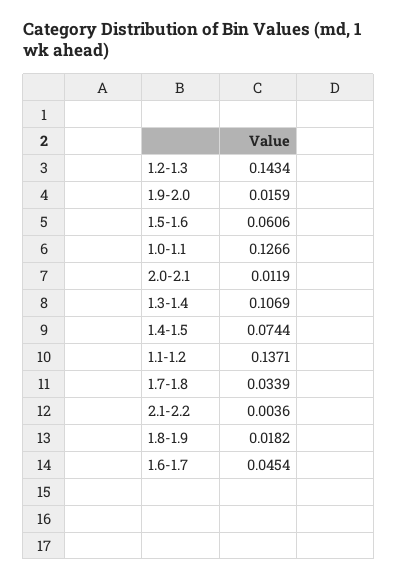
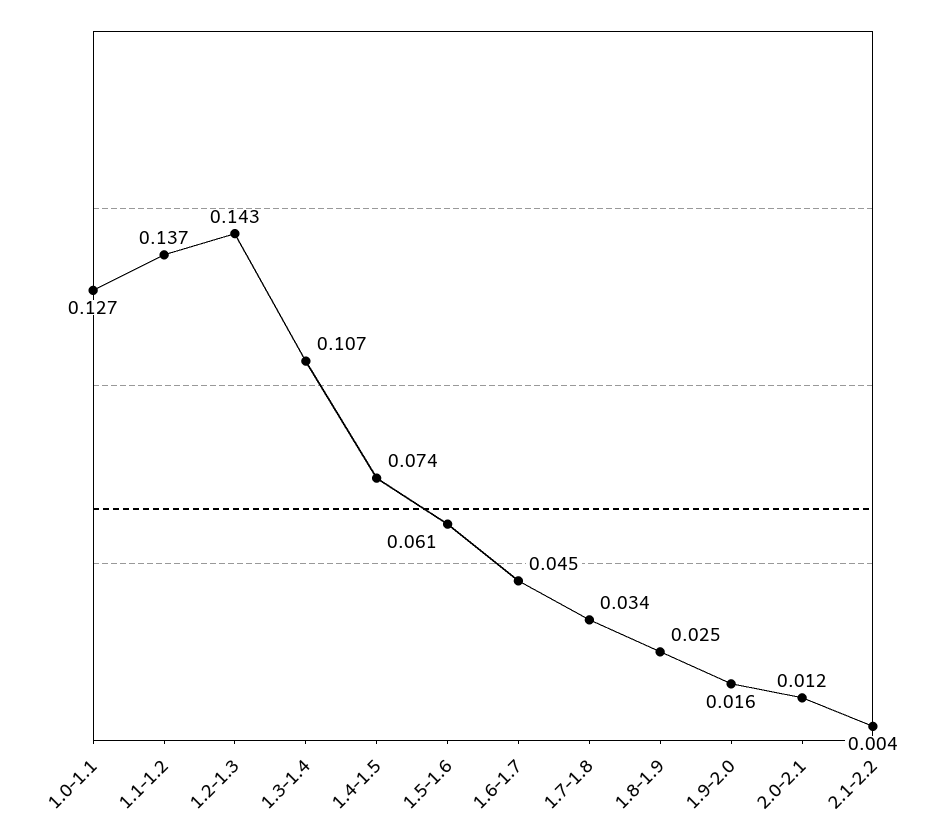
  {
    "1.2-1.3": 0.1434,
    "1.9-2.0": 0.0159,
    "1.5-1.6": 0.0606,
    "1.0-1.1": 0.1266,
    "2.0-2.1": 0.0119,
    "1.3-1.4": 0.1069,
    "1.4-1.5": 0.0744,
    "1.1-1.2": 0.1371,
    "1.7-1.8": 0.0339,
    "2.1-2.2": 0.0036,
-   "1.8-1.9": 0.0182,
+   "1.8-1.9": 0.025,
    "1.6-1.7": 0.0454
  }

